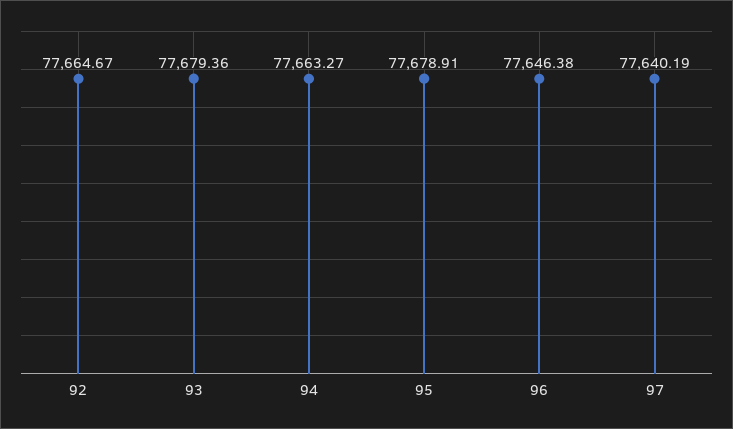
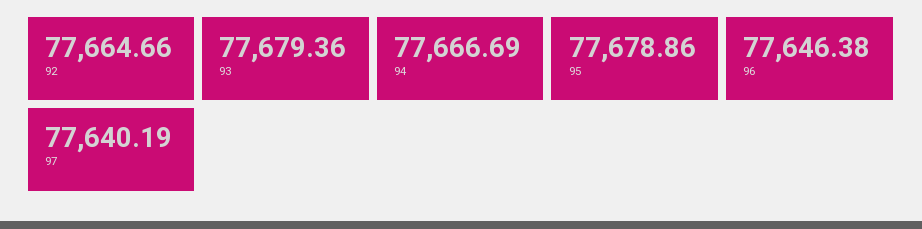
  {
-   "92": 77664.67,
+   "92": 77664.66,
    "93": 77679.36,
-   "94": 77663.27,
+   "94": 77666.69,
-   "95": 77678.91,
+   "95": 77678.86,
    "96": 77646.38,
    "97": 77640.19
  }

